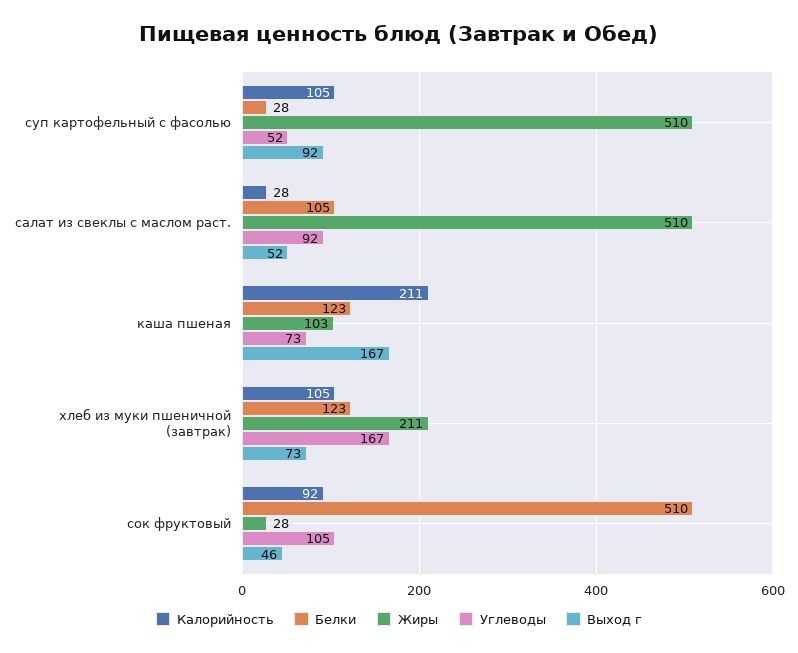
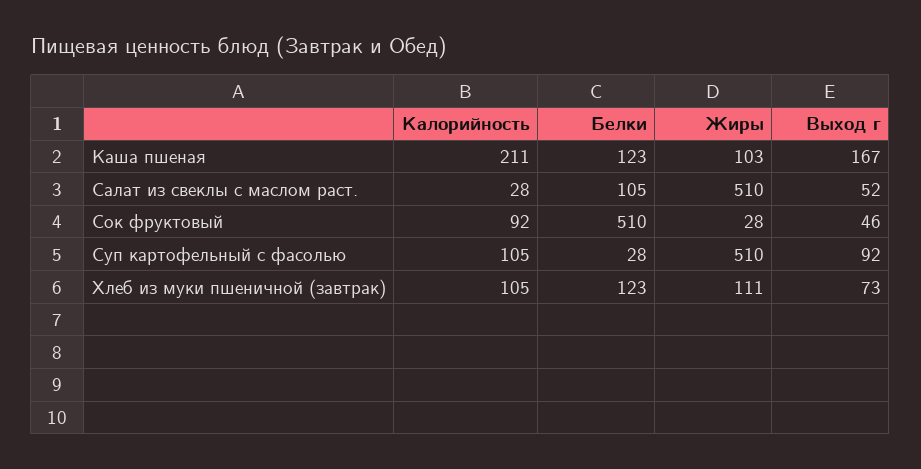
  {
    "Калорийность": {
      "суп картофельный с фасолью": 105,
      "салат из свеклы с маслом раст.": 28,
      "каша пшеная": 211,
      "хлеб из муки пшеничной (завтрак)": 105,
      "сок фруктовый": 92
    },
    "Белки": {
      "суп картофельный с фасолью": 28,
      "салат из свеклы с маслом раст.": 105,
      "каша пшеная": 123,
      "хлеб из муки пшеничной (завтрак)": 123,
      "сок фруктовый": 510
    },
    "Жиры": {
      "суп картофельный с фасолью": 510,
      "салат из свеклы с маслом раст.": 510,
      "каша пшеная": 103,
-     "хлеб из муки пшеничной (завтрак)": 211,
+     "хлеб из муки пшеничной (завтрак)": 111,
      "сок фруктовый": 28
    },
-   "Углеводы": {
-     "суп картофельный с фасолью": 52,
-     "салат из свеклы с маслом раст.": 92,
-     "каша пшеная": 73,
-     "хлеб из муки пшеничной (завтрак)": 167,
-     "сок фруктовый": 105
-   },
    "Выход г": {
      "суп картофельный с фасолью": 92,
      "салат из свеклы с маслом раст.": 52,
      "каша пшеная": 167,
      "хлеб из муки пшеничной (завтрак)": 73,
      "сок фруктовый": 46
    }
  }

